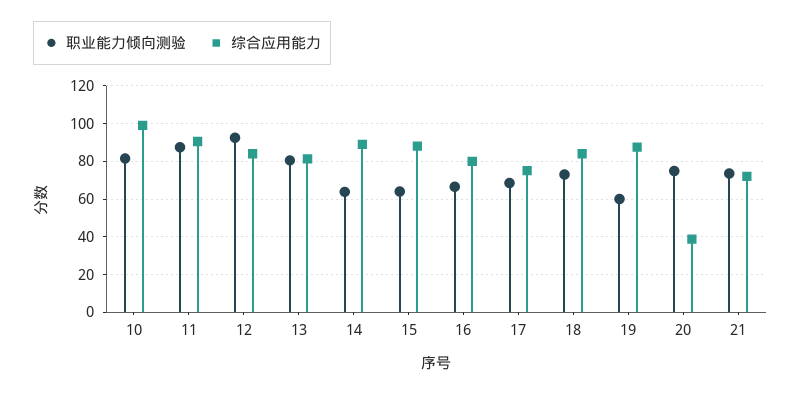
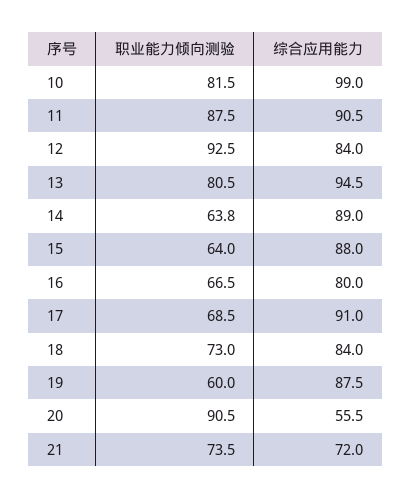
  {
    "职业能力倾向测验": {
      "10": 81.5,
      "11": 87.5,
      "12": 92.5,
      "13": 80.5,
      "14": 63.8,
      "15": 64,
      "16": 66.5,
      "17": 68.5,
      "18": 73,
      "19": 60,
-     "20": 75,
+     "20": 90.5,
      "21": 73.5
    },
    "综合应用能力": {
      "10": 99,
      "11": 90.5,
      "12": 84,
-     "13": 80,
+     "13": 94.5,
      "14": 89,
      "15": 88,
      "16": 80,
-     "17": 75,
+     "17": 91,
      "18": 84,
      "19": 87.5,
-     "20": 40,
+     "20": 55.5,
      "21": 72
    }
  }

